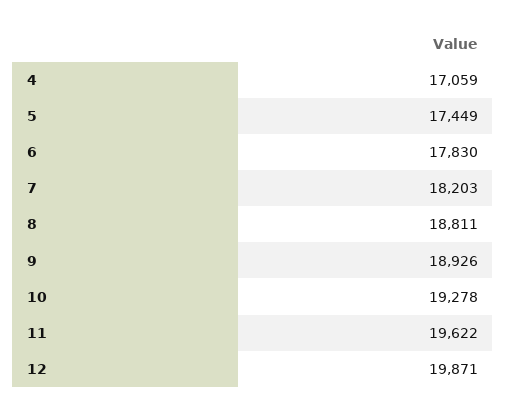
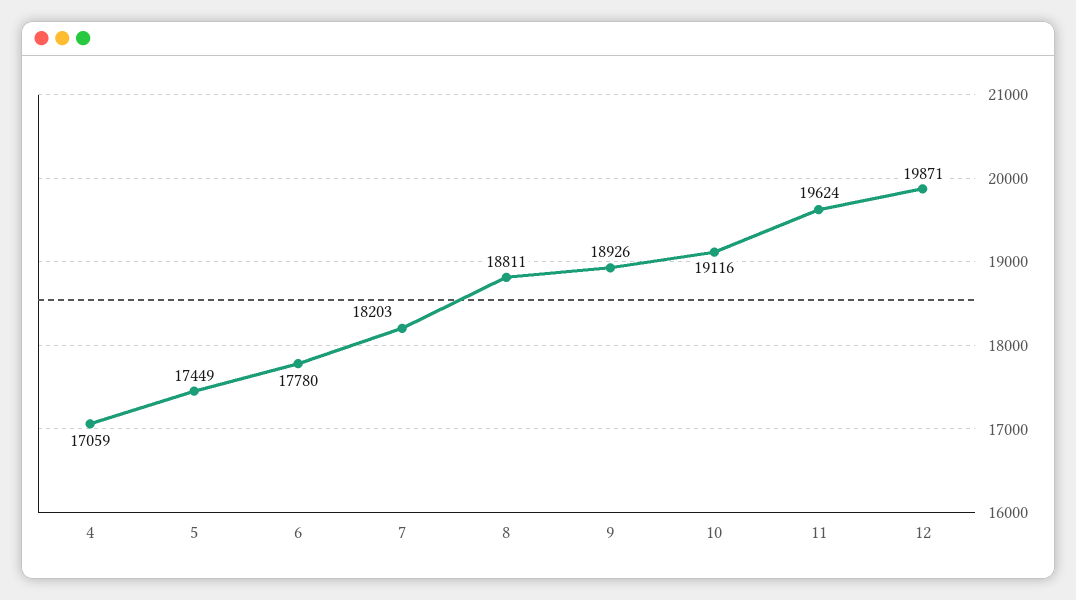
  {
    "4": 17059,
    "5": 17449,
-   "6": 17830,
+   "6": 17780,
    "7": 18203,
    "8": 18811,
    "9": 18926,
-   "10": 19278,
+   "10": 19116,
-   "11": 19622,
+   "11": 19624,
    "12": 19871
  }

